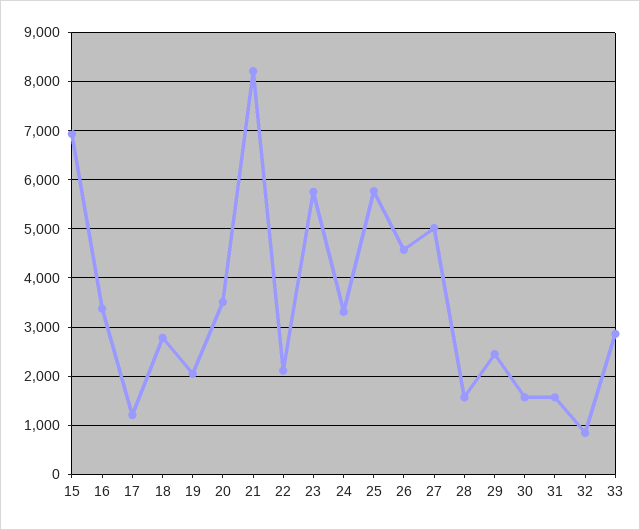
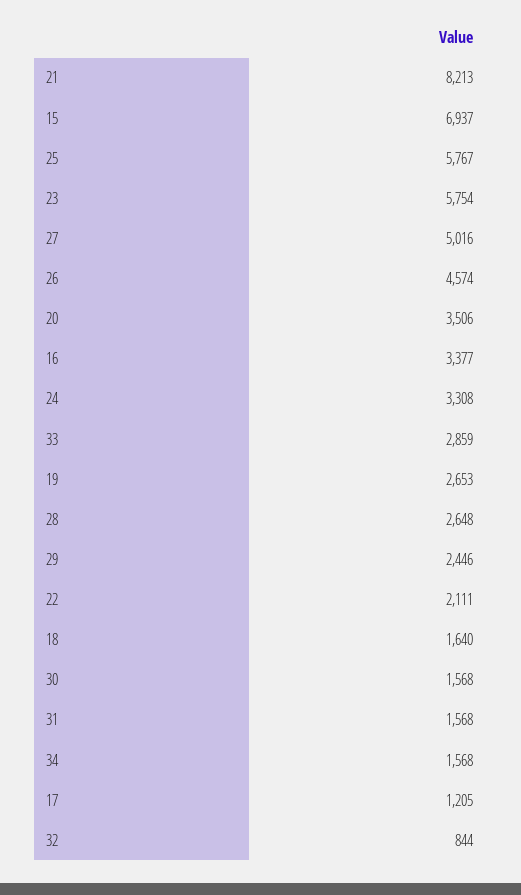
  {
    "15": 6937,
    "16": 3377,
    "17": 1205,
-   "18": 2800,
+   "18": 1640,
-   "19": 2000,
+   "19": 2653,
    "20": 3506,
    "21": 8213,
    "22": 2111,
    "23": 5754,
    "24": 3308,
    "25": 5767,
    "26": 4574,
    "27": 5016,
-   "28": 1600,
+   "28": 2648,
    "29": 2446,
    "30": 1568,
    "31": 1568,
    "32": 844,
-   "33": 2859
+   "33": 2859,
+   "34": 1568
  }

